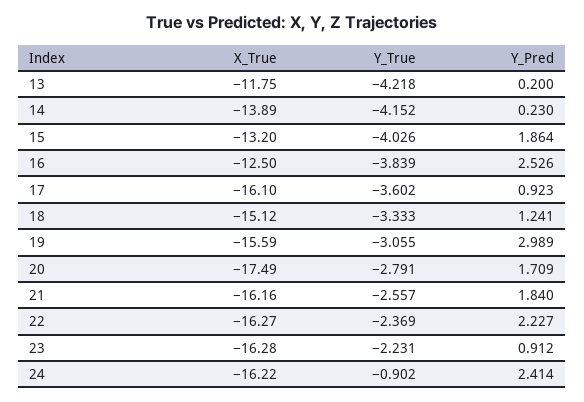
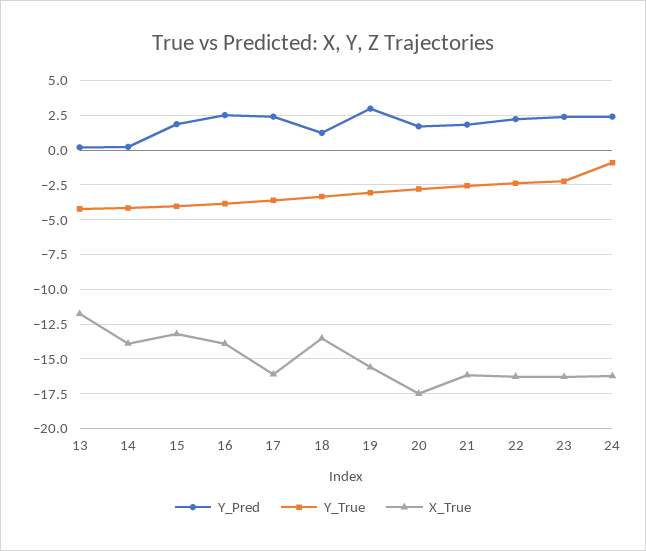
  {
    "X_True": {
      "13": -11.75,
      "14": -13.89,
      "15": -13.2,
-     "16": -12.5,
+     "16": -14,
      "17": -16.1,
-     "18": -15.12,
+     "18": -13.5,
      "19": -15.59,
      "20": -17.49,
      "21": -16.16,
      "22": -16.27,
      "23": -16.28,
      "24": -16.22
    },
    "Y_True": {
      "13": -4.218,
      "14": -4.152,
      "15": -4.026,
      "16": -3.839,
      "17": -3.602,
      "18": -3.333,
      "19": -3.055,
      "20": -2.791,
      "21": -2.557,
      "22": -2.369,
      "23": -2.231,
      "24": -0.902
    },
    "Y_Pred": {
      "13": 0.2,
      "14": 0.23,
      "15": 1.864,
      "16": 2.526,
-     "17": 0.923,
+     "17": 2.5,
      "18": 1.241,
      "19": 2.989,
      "20": 1.709,
      "21": 1.84,
      "22": 2.227,
-     "23": 0.912,
+     "23": 2.5,
      "24": 2.414
    }
  }

